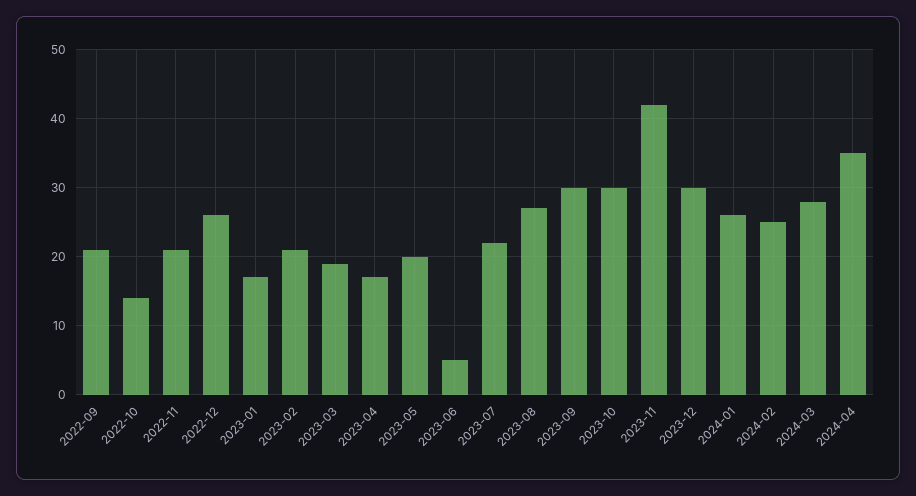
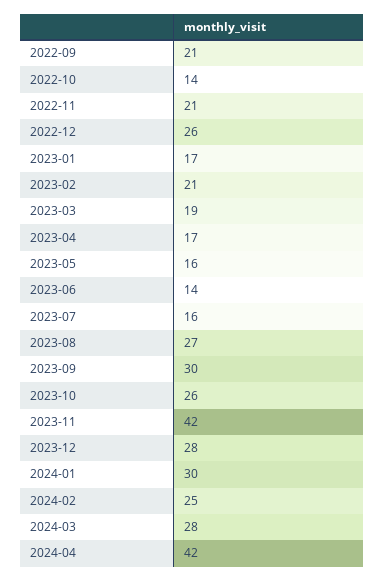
  {
    "2022-09": 21,
    "2022-10": 14,
    "2022-11": 21,
    "2022-12": 26,
    "2023-01": 17,
    "2023-02": 21,
    "2023-03": 19,
    "2023-04": 17,
-   "2023-05": 20,
+   "2023-05": 16,
-   "2023-06": 5,
+   "2023-06": 14,
-   "2023-07": 22,
+   "2023-07": 16,
    "2023-08": 27,
    "2023-09": 30,
-   "2023-10": 30,
+   "2023-10": 26,
    "2023-11": 42,
-   "2023-12": 30,
+   "2023-12": 28,
-   "2024-01": 26,
+   "2024-01": 30,
    "2024-02": 25,
    "2024-03": 28,
-   "2024-04": 35
+   "2024-04": 42
  }

